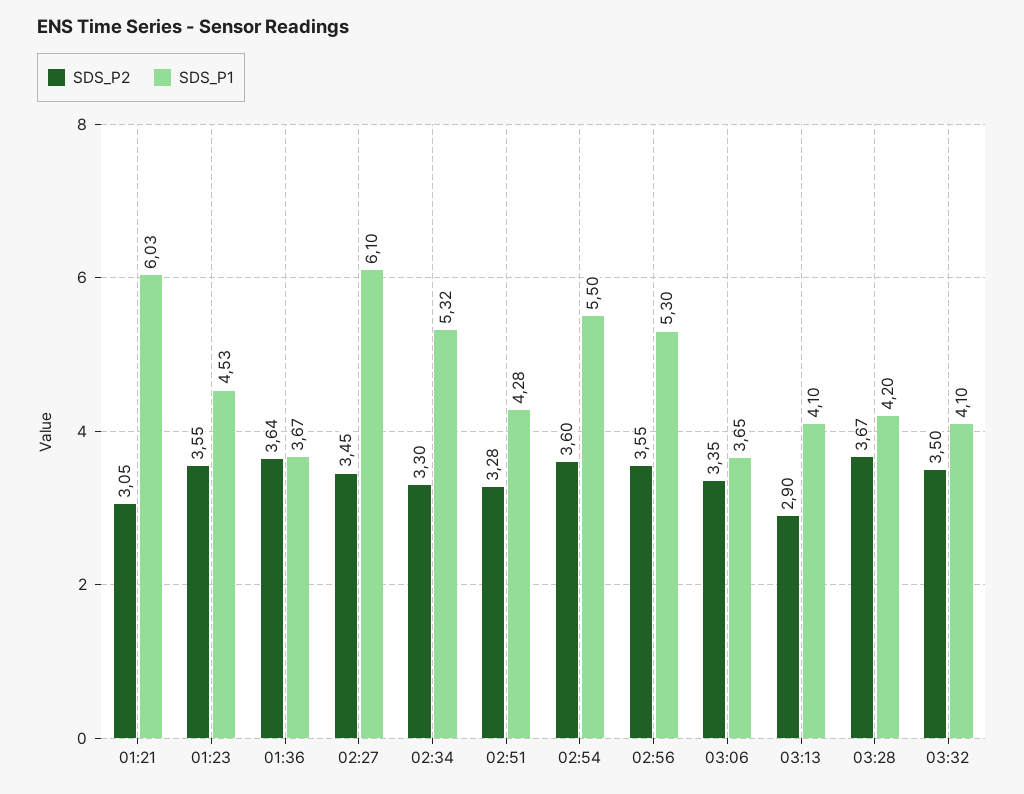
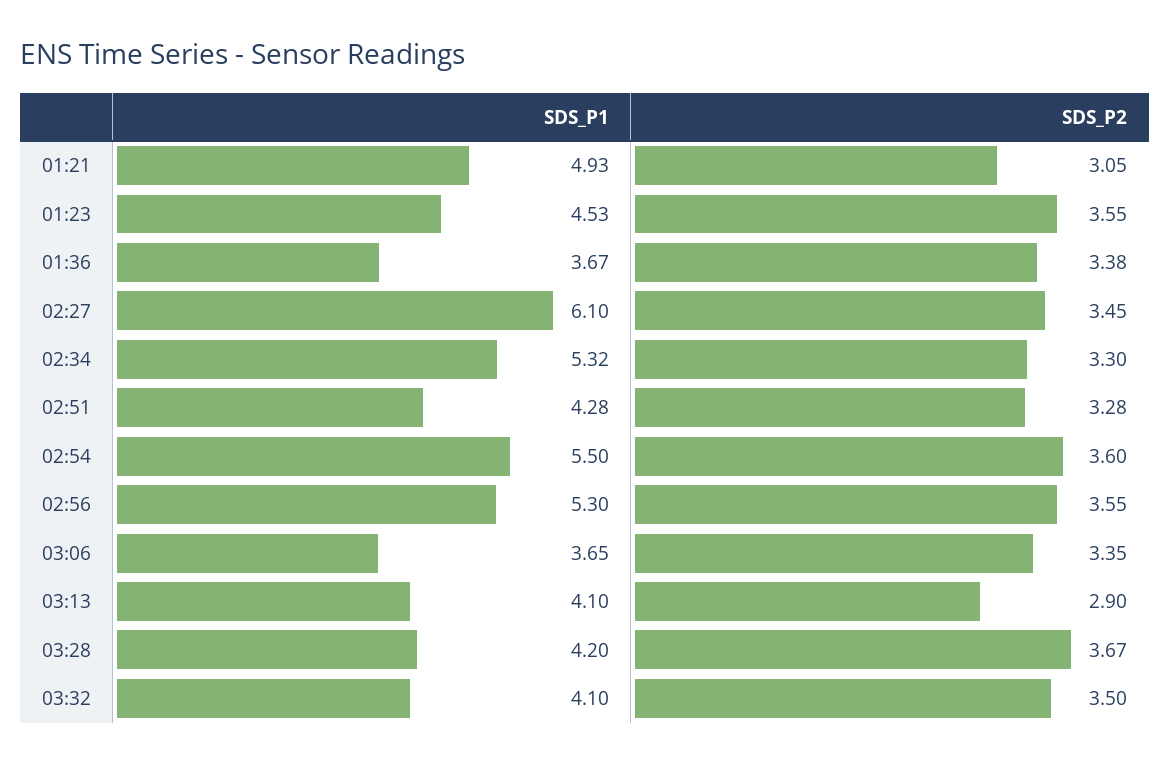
  {
    "SDS_P2": {
      "01:21": 3.05,
      "01:23": 3.55,
-     "01:36": 3.64,
+     "01:36": 3.38,
      "02:27": 3.45,
      "02:34": 3.3,
      "02:51": 3.28,
      "02:54": 3.6,
      "02:56": 3.55,
      "03:06": 3.35,
      "03:13": 2.9,
      "03:28": 3.67,
      "03:32": 3.5
    },
    "SDS_P1": {
-     "01:21": 6.03,
+     "01:21": 4.93,
      "01:23": 4.53,
      "01:36": 3.67,
      "02:27": 6.1,
      "02:34": 5.32,
      "02:51": 4.28,
      "02:54": 5.5,
      "02:56": 5.3,
      "03:06": 3.65,
      "03:13": 4.1,
      "03:28": 4.2,
      "03:32": 4.1
    }
  }

